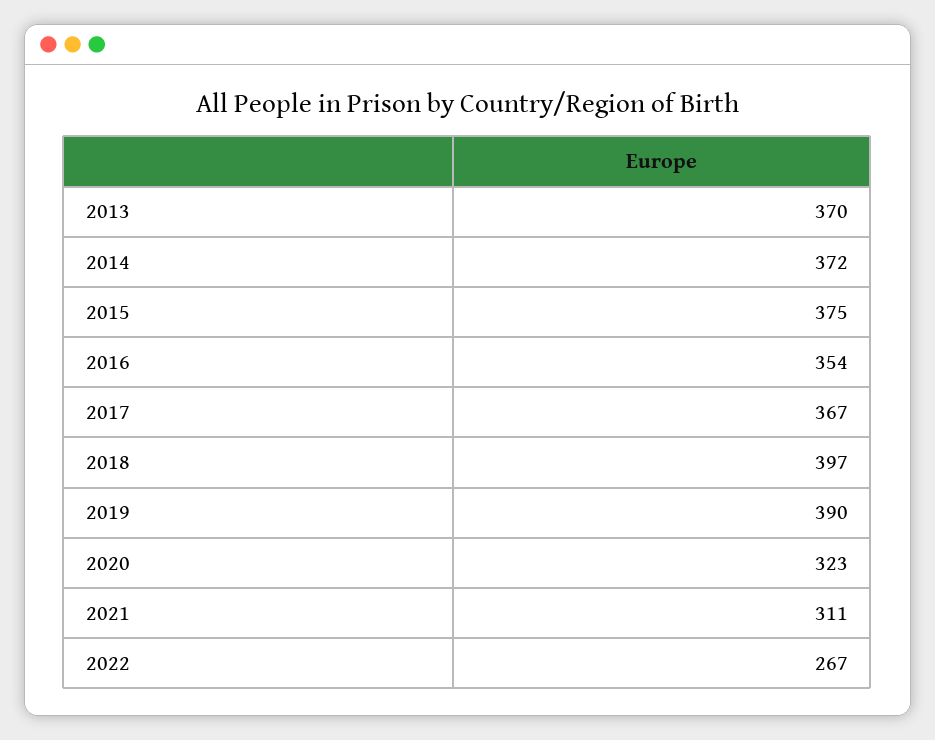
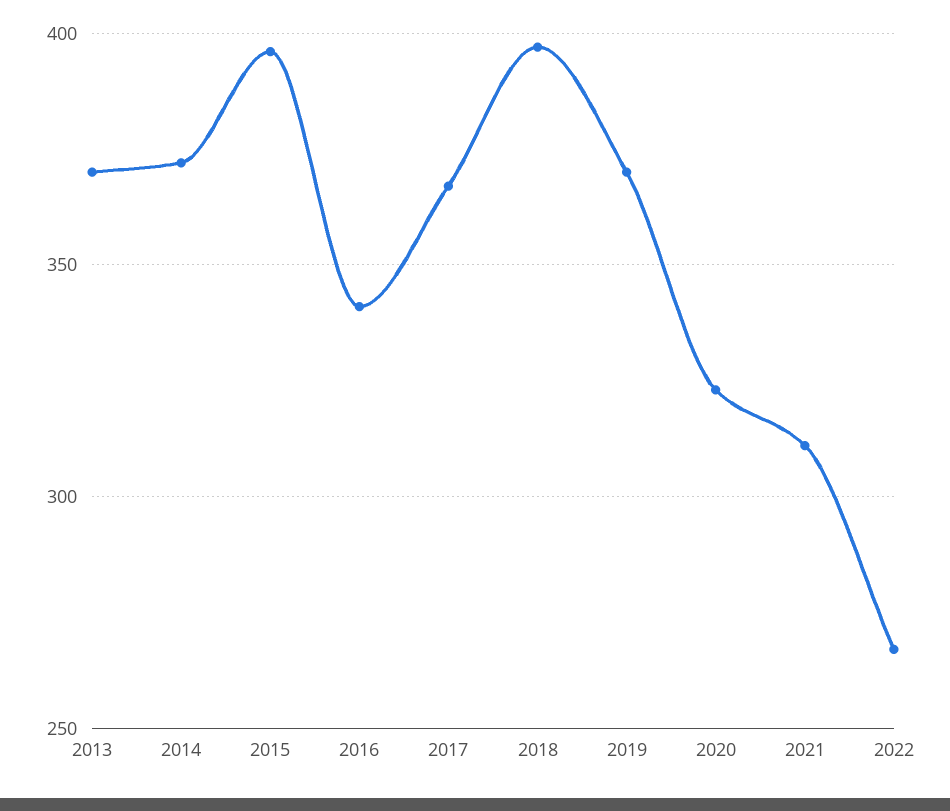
  {
    "2013": 370,
    "2014": 372,
-   "2015": 375,
+   "2015": 395,
-   "2016": 354,
+   "2016": 340,
    "2017": 367,
    "2018": 397,
-   "2019": 390,
+   "2019": 370,
    "2020": 323,
    "2021": 311,
    "2022": 267
  }

